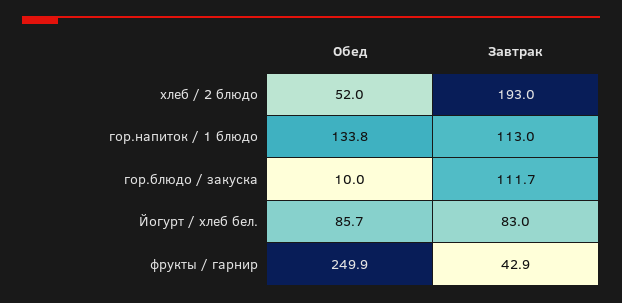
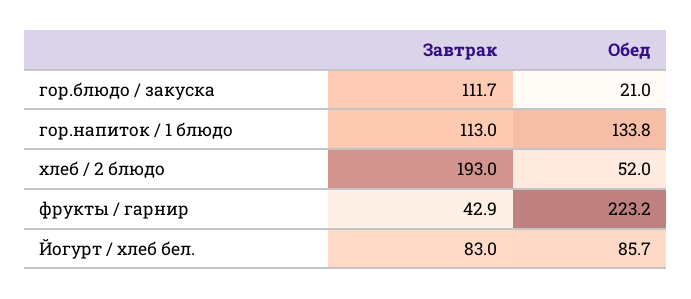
  {
    "Обед": {
      "хлеб / 2 блюдо": 52,
      "гор.напиток / 1 блюдо": 133.8,
-     "гор.блюдо / закуска": 10,
+     "гор.блюдо / закуска": 21,
      "Йогурт / хлеб бел.": 85.7,
-     "фрукты / гарнир": 249.9
+     "фрукты / гарнир": 223.2
    },
    "Завтрак": {
      "хлеб / 2 блюдо": 193,
      "гор.напиток / 1 блюдо": 113,
      "гор.блюдо / закуска": 111.7,
      "Йогурт / хлеб бел.": 83,
      "фрукты / гарнир": 42.9
    }
  }

